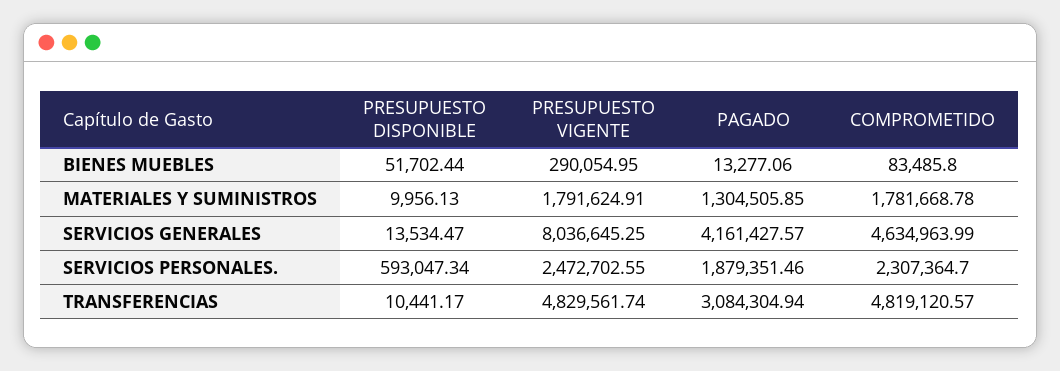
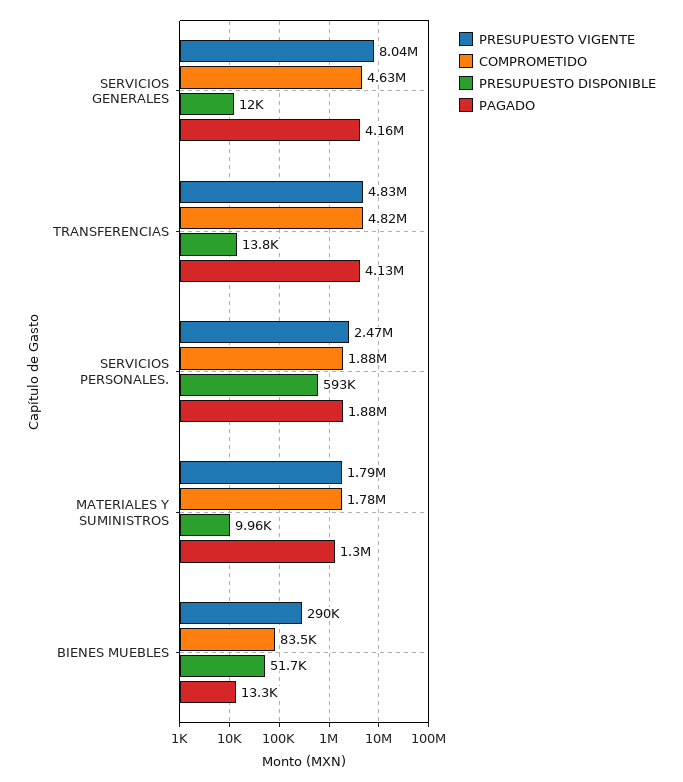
  {
    "PRESUPUESTO DISPONIBLE": {
      "BIENES MUEBLES": 51702.44,
      "MATERIALES Y SUMINISTROS": 9956.13,
-     "SERVICIOS GENERALES": 13534.47,
+     "SERVICIOS GENERALES": 12000,
      "SERVICIOS PERSONALES.": 593047.34,
-     "TRANSFERENCIAS": 10441.17
+     "TRANSFERENCIAS": 13800
    },
    "PRESUPUESTO VIGENTE": {
      "BIENES MUEBLES": 290054.95,
      "MATERIALES Y SUMINISTROS": 1791624.91,
      "SERVICIOS GENERALES": 8036645.25,
      "SERVICIOS PERSONALES.": 2472702.55,
      "TRANSFERENCIAS": 4829561.74
    },
    "PAGADO": {
      "BIENES MUEBLES": 13277.06,
      "MATERIALES Y SUMINISTROS": 1304505.85,
      "SERVICIOS GENERALES": 4161427.57,
      "SERVICIOS PERSONALES.": 1879351.46,
-     "TRANSFERENCIAS": 3084304.94
+     "TRANSFERENCIAS": 4130000
    },
    "COMPROMETIDO": {
      "BIENES MUEBLES": 83485.8,
      "MATERIALES Y SUMINISTROS": 1781668.78,
      "SERVICIOS GENERALES": 4634963.99,
-     "SERVICIOS PERSONALES.": 2307364.7,
+     "SERVICIOS PERSONALES.": 1880000,
      "TRANSFERENCIAS": 4819120.57
    }
  }

